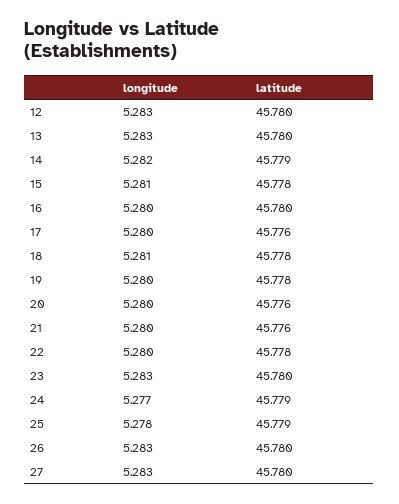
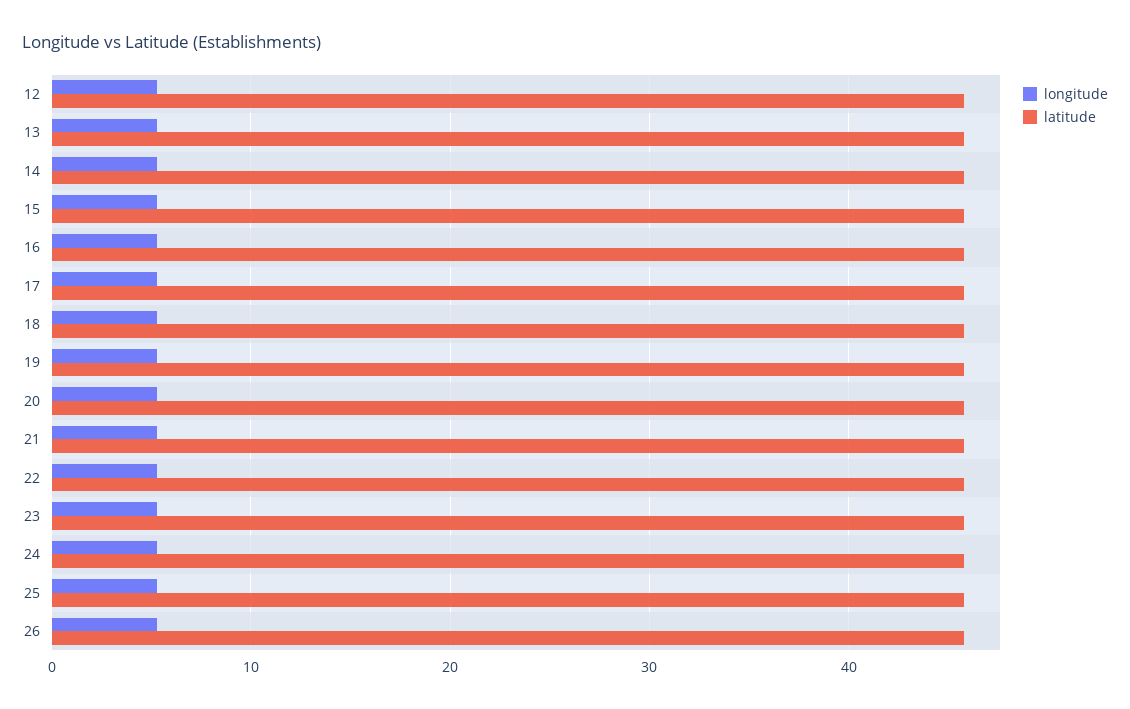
  {
    "longitude": {
      "12": 5.283,
      "13": 5.283,
      "14": 5.282,
      "15": 5.281,
      "16": 5.28,
      "17": 5.28,
      "18": 5.281,
      "19": 5.28,
      "20": 5.28,
      "21": 5.28,
      "22": 5.28,
      "23": 5.283,
      "24": 5.277,
      "25": 5.278,
-     "26": 5.283,
+     "26": 5.283
-     "27": 5.283
    },
    "latitude": {
      "12": 45.78,
      "13": 45.78,
      "14": 45.779,
      "15": 45.778,
      "16": 45.78,
      "17": 45.776,
      "18": 45.778,
      "19": 45.778,
      "20": 45.776,
      "21": 45.776,
      "22": 45.778,
      "23": 45.78,
      "24": 45.779,
      "25": 45.779,
-     "26": 45.78,
+     "26": 45.78
-     "27": 45.78
    }
  }

